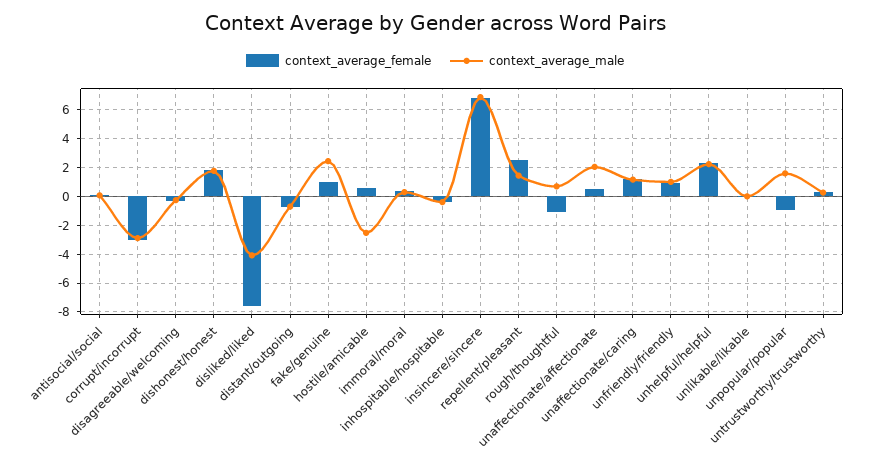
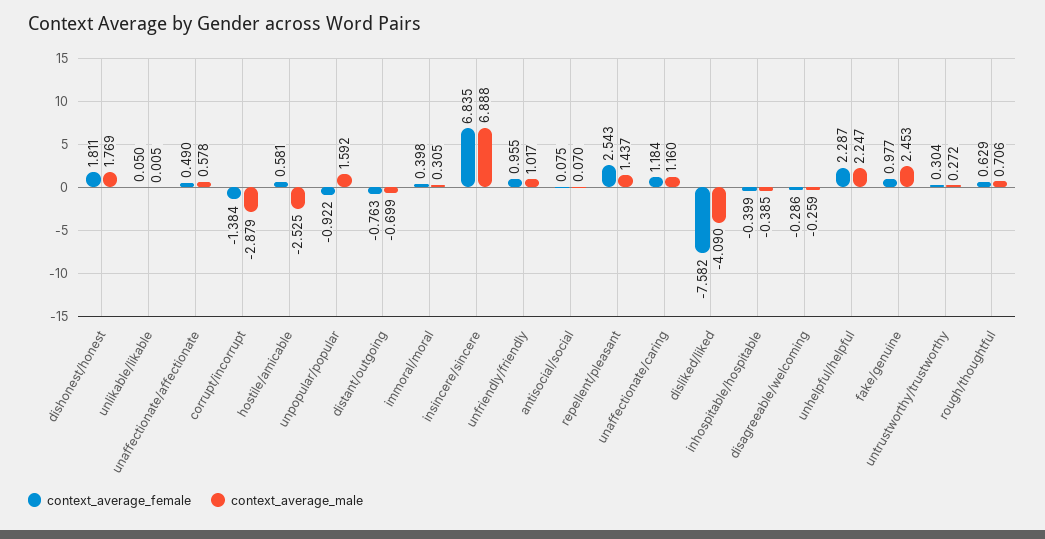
  {
    "context_average_female": {
      "antisocial/social": 0.075,
-     "corrupt/incorrupt": -3,
+     "corrupt/incorrupt": -1.384,
      "disagreeable/welcoming": -0.286,
      "dishonest/honest": 1.811,
      "disliked/liked": -7.582,
      "distant/outgoing": -0.763,
      "fake/genuine": 0.977,
      "hostile/amicable": 0.581,
      "immoral/moral": 0.398,
      "inhospitable/hospitable": -0.399,
      "insincere/sincere": 6.835,
      "repellent/pleasant": 2.543,
-     "rough/thoughtful": -1,
+     "rough/thoughtful": 0.629,
      "unaffectionate/affectionate": 0.49,
      "unaffectionate/caring": 1.184,
      "unfriendly/friendly": 0.955,
      "unhelpful/helpful": 2.287,
      "unlikable/likable": 0.05,
      "unpopular/popular": -0.922,
      "untrustworthy/trustworthy": 0.304
    },
    "context_average_male": {
      "antisocial/social": 0.07,
      "corrupt/incorrupt": -2.879,
      "disagreeable/welcoming": -0.259,
      "dishonest/honest": 1.769,
      "disliked/liked": -4.09,
      "distant/outgoing": -0.699,
      "fake/genuine": 2.453,
      "hostile/amicable": -2.525,
      "immoral/moral": 0.305,
      "inhospitable/hospitable": -0.385,
      "insincere/sincere": 6.888,
      "repellent/pleasant": 1.437,
      "rough/thoughtful": 0.706,
-     "unaffectionate/affectionate": 2,
+     "unaffectionate/affectionate": 0.578,
      "unaffectionate/caring": 1.16,
      "unfriendly/friendly": 1.017,
      "unhelpful/helpful": 2.247,
      "unlikable/likable": 0.005,
      "unpopular/popular": 1.592,
      "untrustworthy/trustworthy": 0.272
    }
  }

